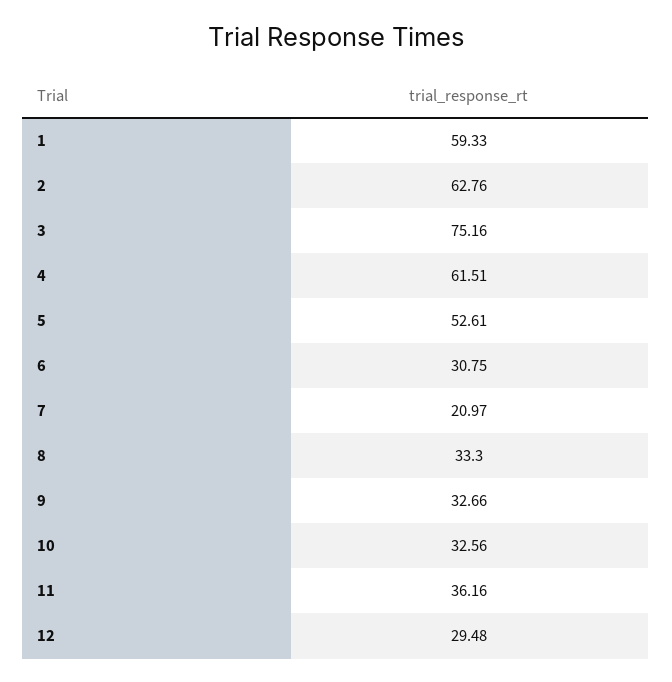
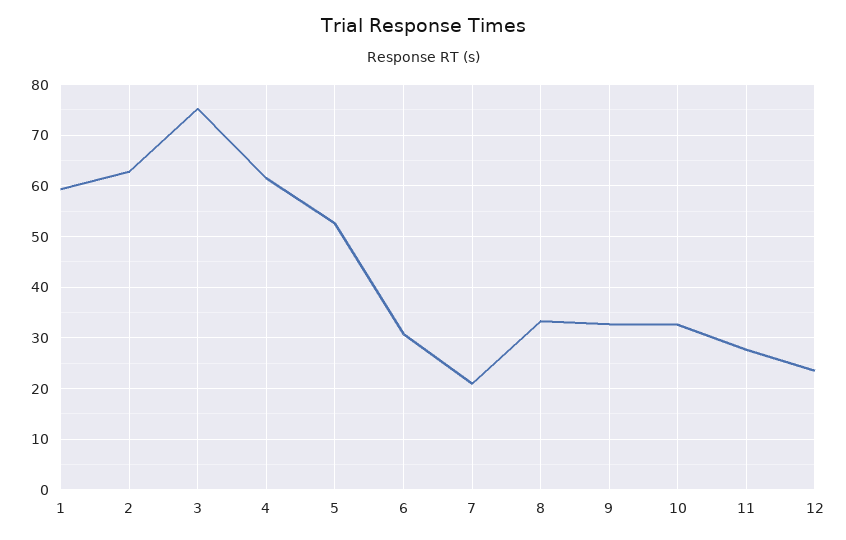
  {
    "1": 59.33,
    "2": 62.76,
    "3": 75.16,
    "4": 61.51,
    "5": 52.61,
    "6": 30.75,
    "7": 20.97,
    "8": 33.3,
    "9": 32.66,
    "10": 32.56,
-   "11": 36.16,
+   "11": 28,
-   "12": 29.48
+   "12": 24
  }

